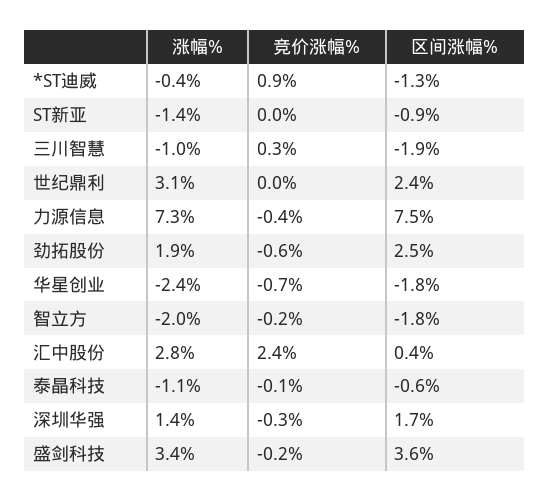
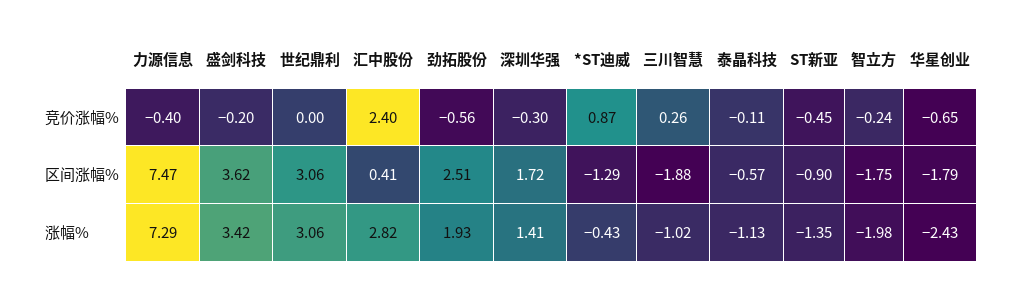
  {
    "涨幅%": {
      "*ST迪威": -0.43,
      "ST新亚": -1.35,
      "三川智慧": -1.02,
      "世纪鼎利": 3.06,
      "力源信息": 7.29,
      "劲拓股份": 1.93,
      "华星创业": -2.43,
      "智立方": -1.98,
      "汇中股份": 2.82,
      "泰晶科技": -1.13,
      "深圳华强": 1.41,
      "盛剑科技": 3.42
    },
    "竞价涨幅%": {
      "*ST迪威": 0.87,
-     "ST新亚": 0,
+     "ST新亚": -0.45,
      "三川智慧": 0.26,
      "世纪鼎利": 0,
      "力源信息": -0.4,
      "劲拓股份": -0.56,
      "华星创业": -0.65,
      "智立方": -0.24,
      "汇中股份": 2.4,
      "泰晶科技": -0.11,
      "深圳华强": -0.3,
      "盛剑科技": -0.2
    },
    "区间涨幅%": {
      "*ST迪威": -1.29,
      "ST新亚": -0.9,
      "三川智慧": -1.88,
-     "世纪鼎利": 2.4,
+     "世纪鼎利": 3.06,
      "力源信息": 7.47,
      "劲拓股份": 2.51,
      "华星创业": -1.79,
      "智立方": -1.75,
      "汇中股份": 0.41,
      "泰晶科技": -0.57,
      "深圳华强": 1.72,
      "盛剑科技": 3.62
    }
  }

